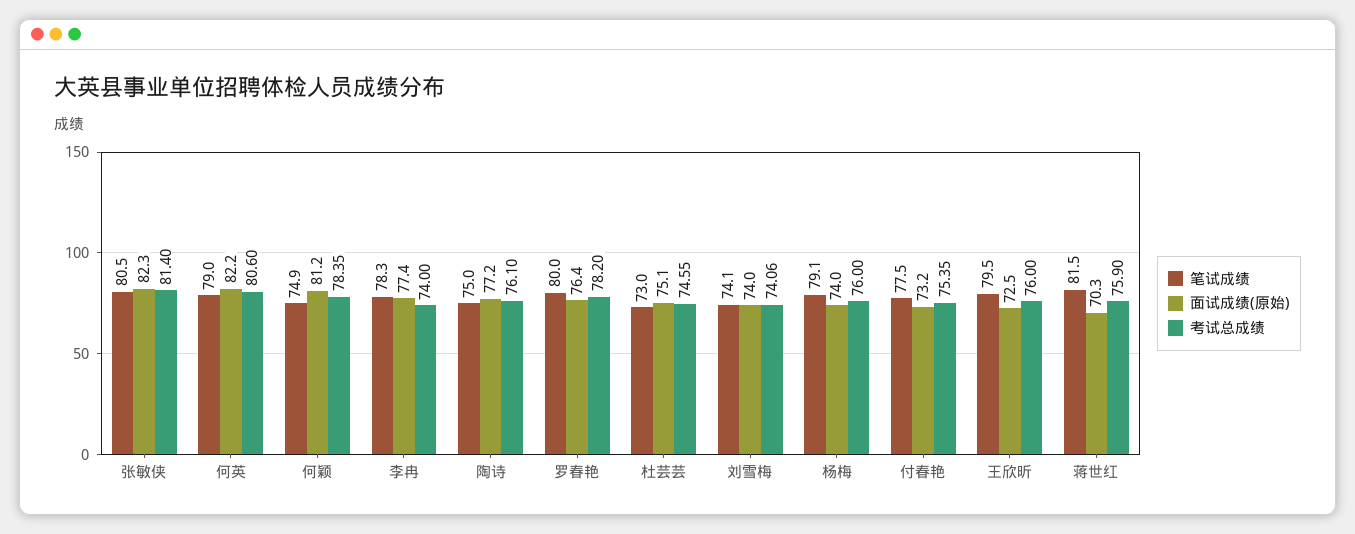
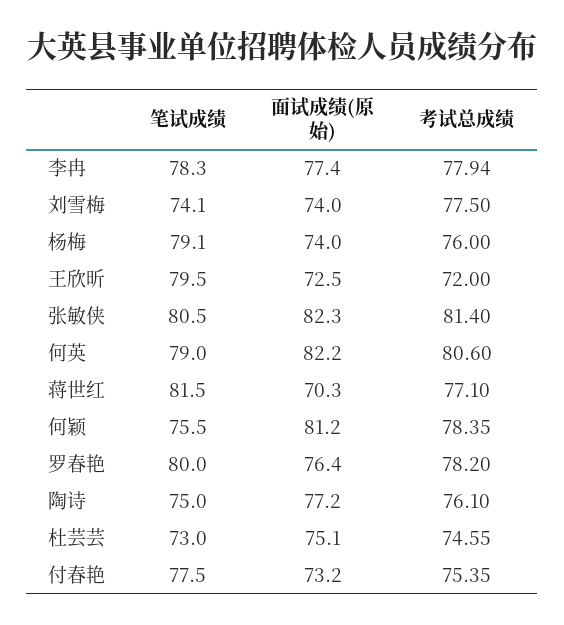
  {
    "笔试成绩": {
      "张敏侠": 80.5,
      "何英": 79,
-     "何颖": 74.9,
+     "何颖": 75.5,
      "李冉": 78.3,
      "陶诗": 75,
      "罗春艳": 80,
      "杜芸芸": 73,
      "刘雪梅": 74.1,
      "杨梅": 79.1,
      "付春艳": 77.5,
      "王欣昕": 79.5,
      "蒋世红": 81.5
    },
    "面试成绩(原始)": {
      "张敏侠": 82.3,
      "何英": 82.2,
      "何颖": 81.2,
      "李冉": 77.4,
      "陶诗": 77.2,
      "罗春艳": 76.4,
      "杜芸芸": 75.1,
      "刘雪梅": 74,
      "杨梅": 74,
      "付春艳": 73.2,
      "王欣昕": 72.5,
      "蒋世红": 70.3
    },
    "考试总成绩": {
      "张敏侠": 81.4,
      "何英": 80.6,
      "何颖": 78.35,
-     "李冉": 74,
+     "李冉": 77.94,
      "陶诗": 76.1,
      "罗春艳": 78.2,
      "杜芸芸": 74.55,
-     "刘雪梅": 74.06,
+     "刘雪梅": 77.5,
      "杨梅": 76,
      "付春艳": 75.35,
-     "王欣昕": 76,
+     "王欣昕": 72,
-     "蒋世红": 75.9
+     "蒋世红": 77.1
    }
  }

